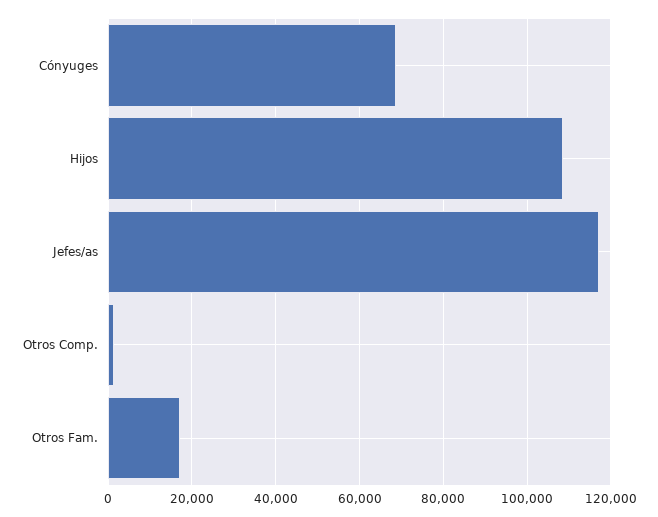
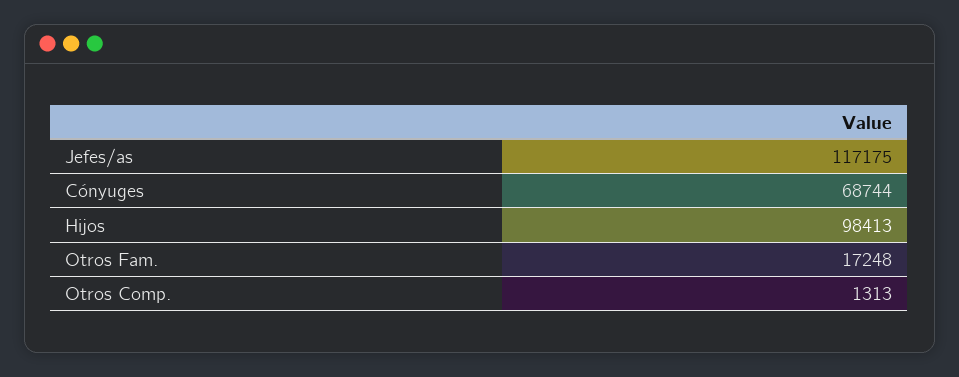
  {
    "Cónyuges": 68744,
-   "Hijos": 108000,
+   "Hijos": 98413,
    "Jefes/as": 117175,
    "Otros Comp.": 1313,
    "Otros Fam.": 17248
  }

